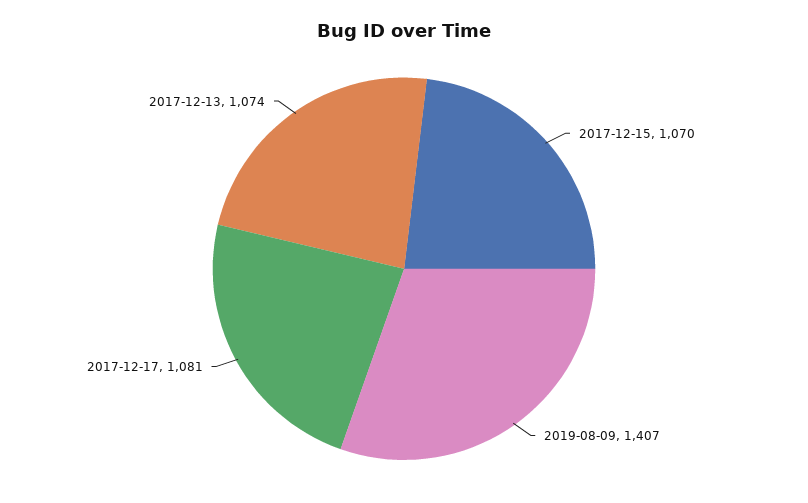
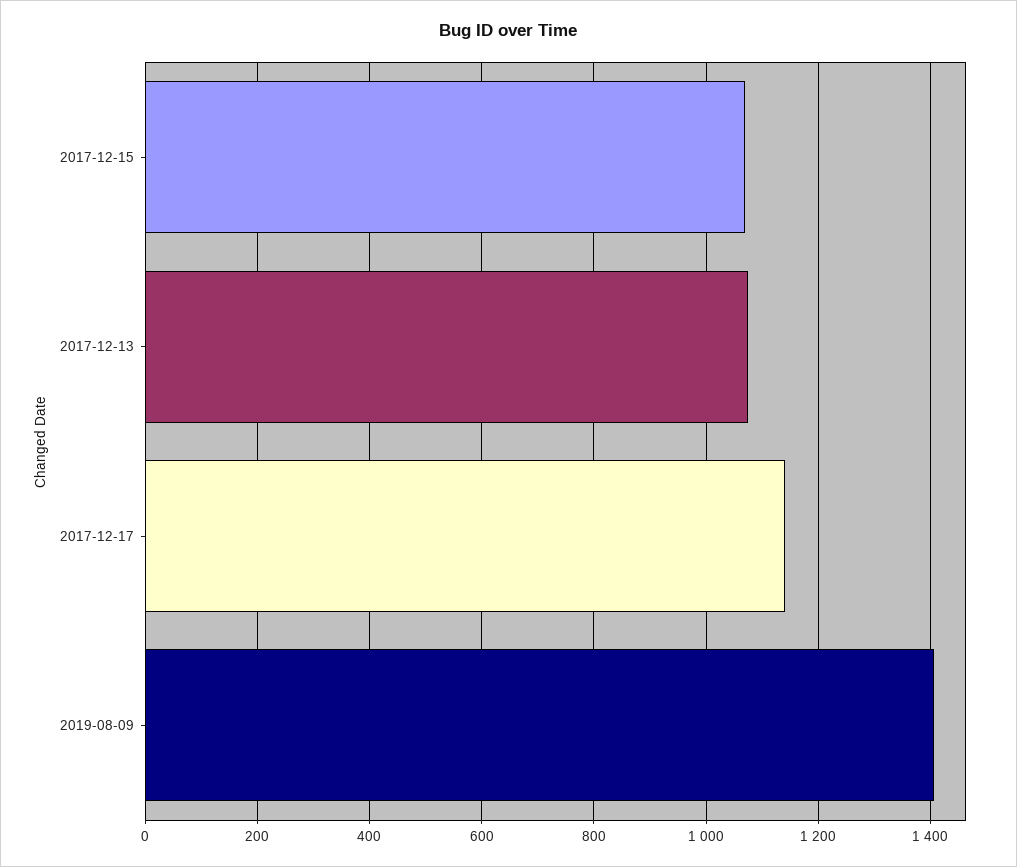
  {
    "2017-12-15": 1070,
    "2019-08-09": 1407,
-   "2017-12-17": 1081,
+   "2017-12-17": 1140,
    "2017-12-13": 1074
  }

